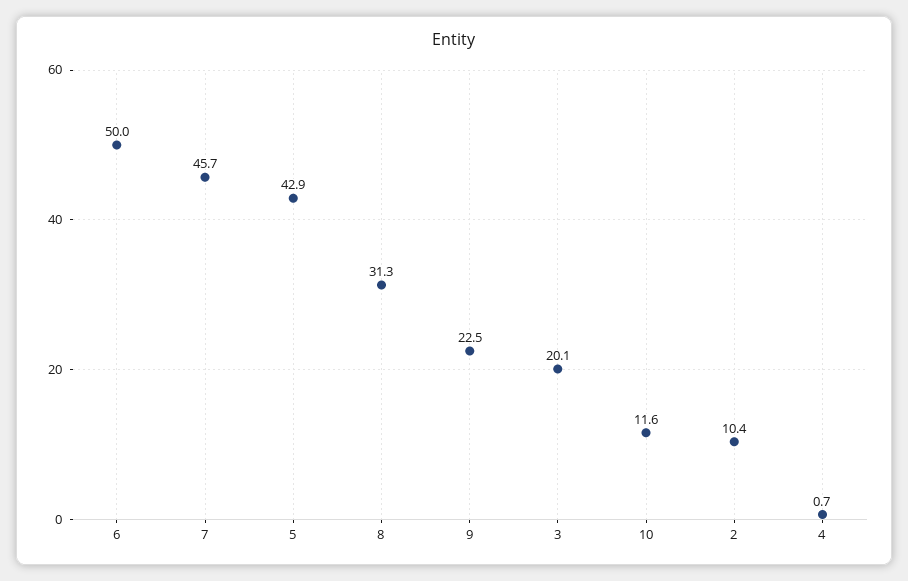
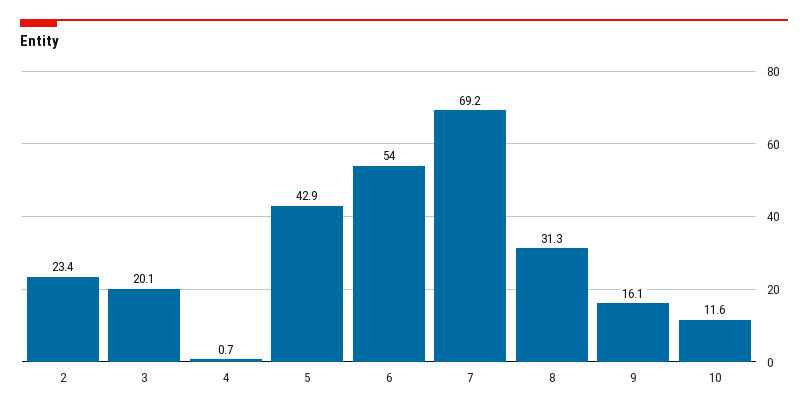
  {
-   "6": 50,
+   "6": 54,
-   "7": 45.7,
+   "7": 69.2,
    "5": 42.9,
    "8": 31.3,
-   "9": 22.5,
+   "9": 16.1,
    "3": 20.1,
    "10": 11.6,
-   "2": 10.4,
+   "2": 23.4,
    "4": 0.7
  }

